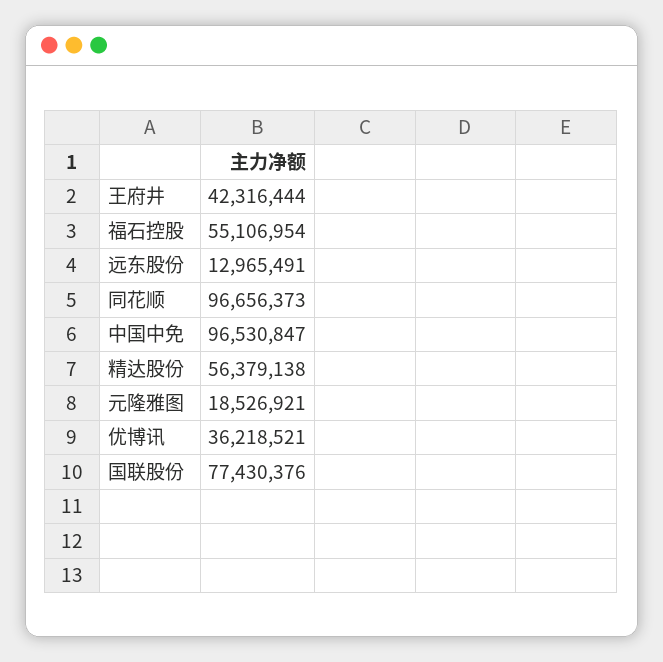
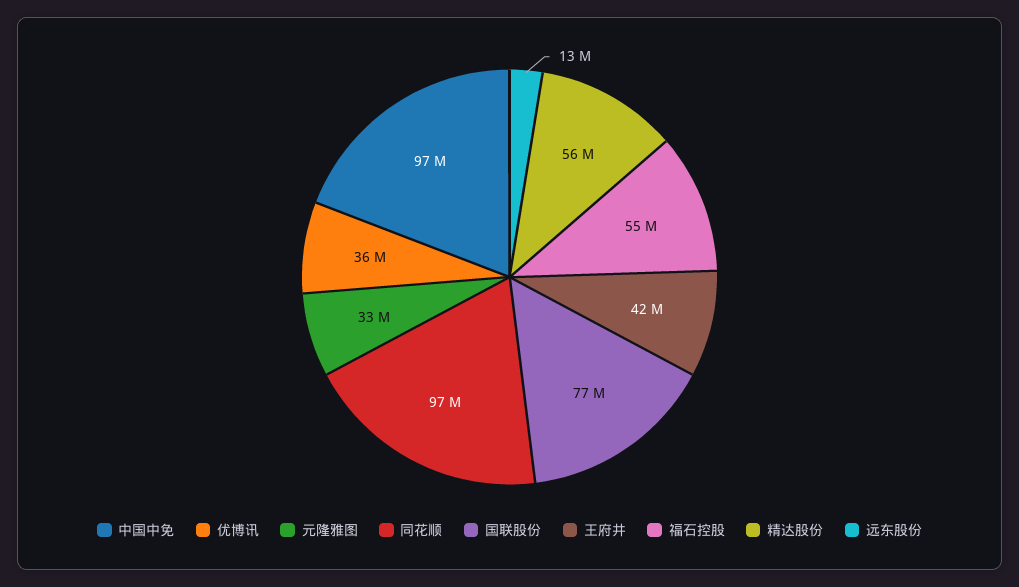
  {
    "王府井": 42316444,
    "福石控股": 55106954,
    "远东股份": 12965491,
    "同花顺": 96656373,
    "中国中免": 96530847,
    "精达股份": 56379138,
-   "元隆雅图": 18526921,
+   "元隆雅图": 33000000,
    "优博讯": 36218521,
    "国联股份": 77430376
  }

